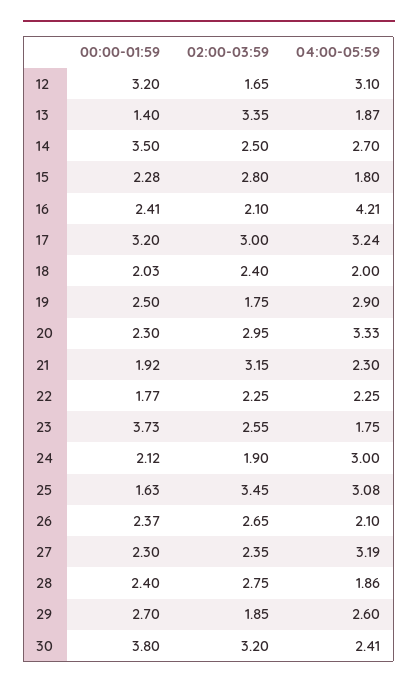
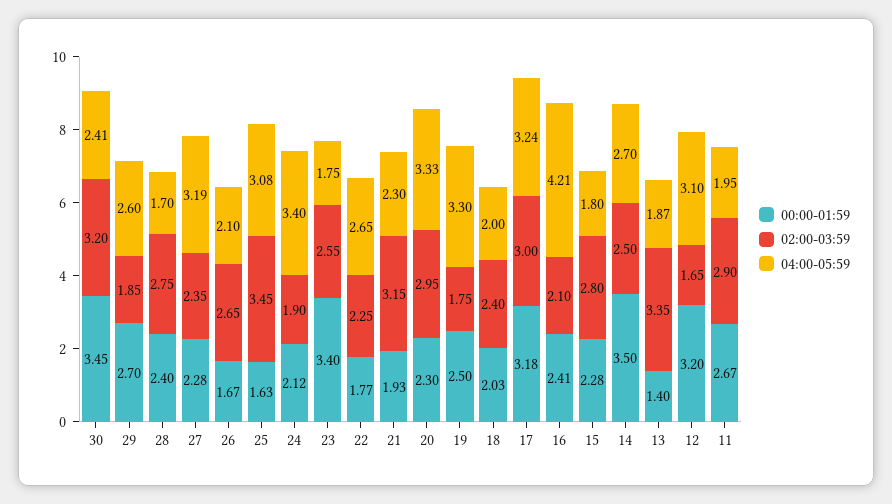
  {
    "00:00-01:59": {
      "12": 3.2,
      "13": 1.4,
      "14": 3.5,
      "15": 2.28,
      "16": 2.41,
-     "17": 3.2,
+     "17": 3.18,
      "18": 2.03,
      "19": 2.5,
      "20": 2.3,
-     "21": 1.92,
+     "21": 1.93,
      "22": 1.77,
-     "23": 3.73,
+     "23": 3.4,
      "24": 2.12,
      "25": 1.63,
-     "26": 2.37,
+     "26": 1.67,
-     "27": 2.3,
+     "27": 2.28,
      "28": 2.4,
      "29": 2.7,
-     "30": 3.8
+     "30": 3.45,
+     "11": 2.67
    },
    "02:00-03:59": {
      "12": 1.65,
      "13": 3.35,
      "14": 2.5,
      "15": 2.8,
      "16": 2.1,
      "17": 3,
      "18": 2.4,
      "19": 1.75,
      "20": 2.95,
      "21": 3.15,
      "22": 2.25,
      "23": 2.55,
      "24": 1.9,
      "25": 3.45,
      "26": 2.65,
      "27": 2.35,
      "28": 2.75,
      "29": 1.85,
-     "30": 3.2
+     "30": 3.2,
+     "11": 2.9
    },
    "04:00-05:59": {
      "12": 3.1,
      "13": 1.87,
      "14": 2.7,
      "15": 1.8,
      "16": 4.21,
      "17": 3.24,
      "18": 2,
-     "19": 2.9,
+     "19": 3.3,
      "20": 3.33,
      "21": 2.3,
-     "22": 2.25,
+     "22": 2.65,
      "23": 1.75,
-     "24": 3,
+     "24": 3.4,
      "25": 3.08,
      "26": 2.1,
      "27": 3.19,
-     "28": 1.86,
+     "28": 1.7,
      "29": 2.6,
-     "30": 2.41
+     "30": 2.41,
+     "11": 1.95
    }
  }

